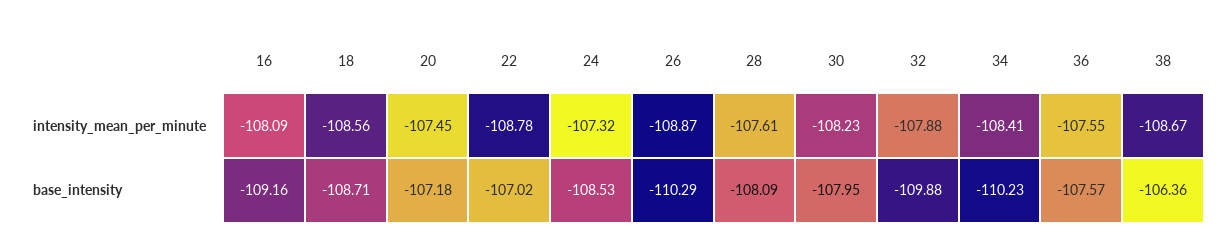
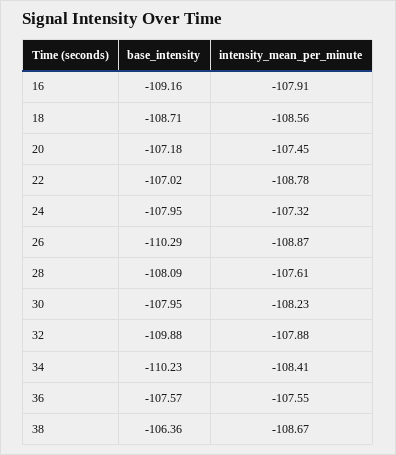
  {
    "16": {
-     "intensity_mean_per_minute": -108.09,
+     "intensity_mean_per_minute": -107.91,
      "base_intensity": -109.16
    },
    "18": {
      "intensity_mean_per_minute": -108.56,
      "base_intensity": -108.71
    },
    "20": {
      "intensity_mean_per_minute": -107.45,
      "base_intensity": -107.18
    },
    "22": {
      "intensity_mean_per_minute": -108.78,
      "base_intensity": -107.02
    },
    "24": {
      "intensity_mean_per_minute": -107.32,
-     "base_intensity": -108.53
+     "base_intensity": -107.95
    },
    "26": {
      "intensity_mean_per_minute": -108.87,
      "base_intensity": -110.29
    },
    "28": {
      "intensity_mean_per_minute": -107.61,
      "base_intensity": -108.09
    },
    "30": {
      "intensity_mean_per_minute": -108.23,
      "base_intensity": -107.95
    },
    "32": {
      "intensity_mean_per_minute": -107.88,
      "base_intensity": -109.88
    },
    "34": {
      "intensity_mean_per_minute": -108.41,
      "base_intensity": -110.23
    },
    "36": {
      "intensity_mean_per_minute": -107.55,
      "base_intensity": -107.57
    },
    "38": {
      "intensity_mean_per_minute": -108.67,
      "base_intensity": -106.36
    }
  }

